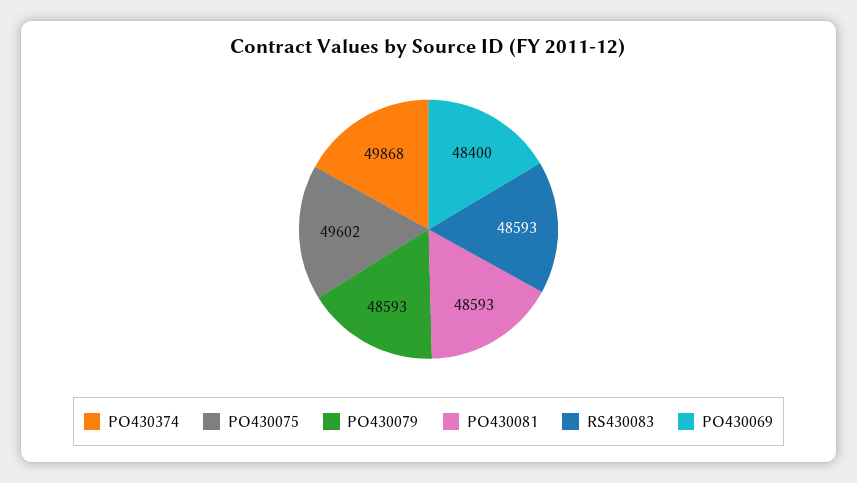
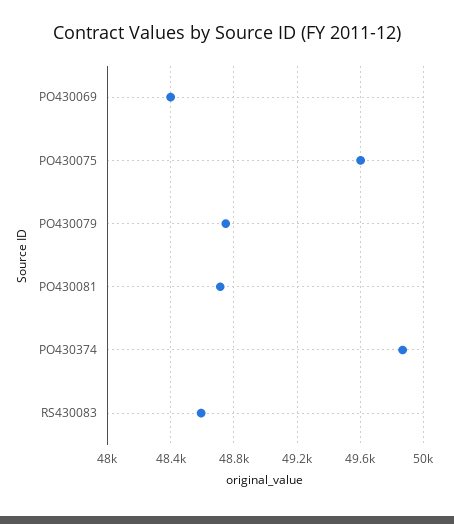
  {
    "PO430374": 49868,
    "PO430075": 49602,
-   "PO430079": 48593,
+   "PO430079": 48750,
-   "PO430081": 48593,
+   "PO430081": 48700,
    "RS430083": 48593,
    "PO430069": 48400
  }

